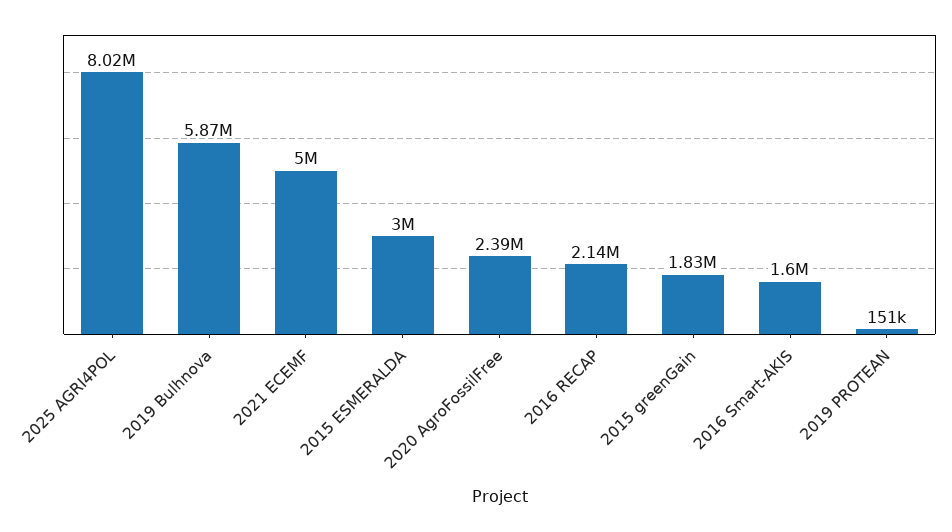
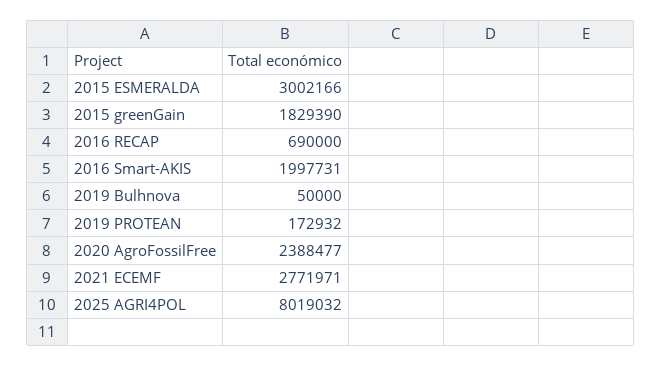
  {
    "2025 AGRI4POL": 8019032,
-   "2019 Bulhnova": 5870000,
+   "2019 Bulhnova": 50000,
-   "2021 ECEMF": 5000000,
+   "2021 ECEMF": 2771971,
    "2015 ESMERALDA": 3002166,
    "2020 AgroFossilFree": 2388477,
-   "2016 RECAP": 2140000,
+   "2016 RECAP": 690000,
    "2015 greenGain": 1829390,
-   "2016 Smart-AKIS": 1600000,
+   "2016 Smart-AKIS": 1997731,
-   "2019 PROTEAN": 151000
+   "2019 PROTEAN": 172932
  }

